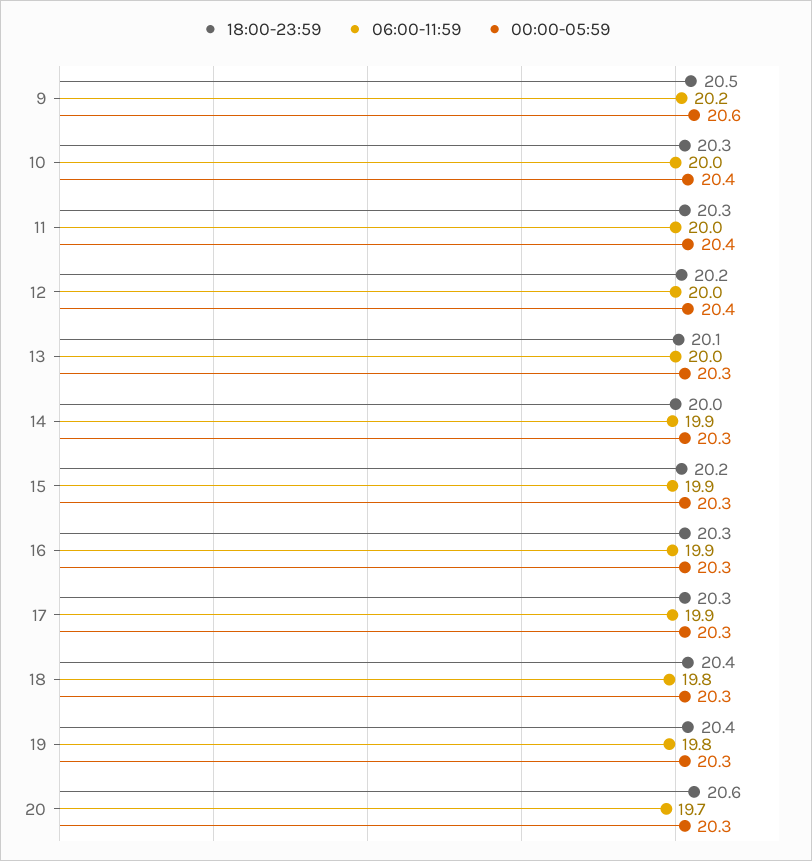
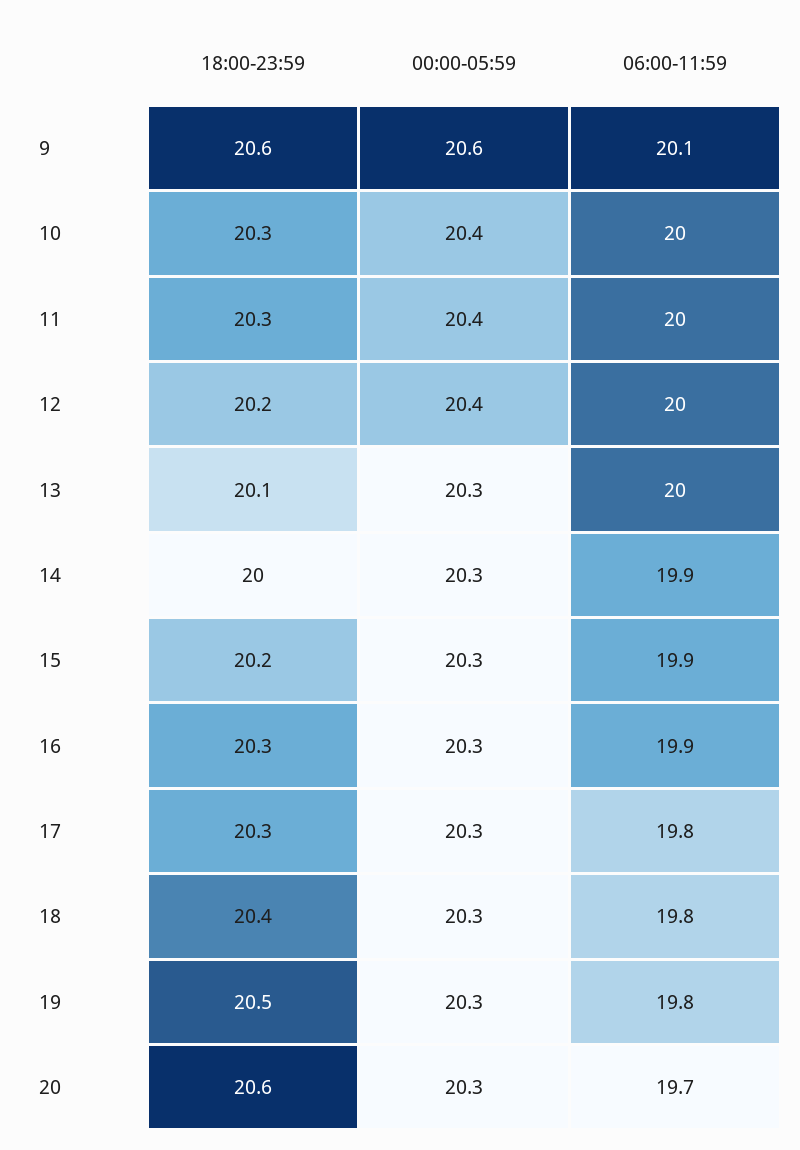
  {
    "18:00-23:59": {
-     "9": 20.5,
+     "9": 20.6,
      "10": 20.3,
      "11": 20.3,
      "12": 20.2,
      "13": 20.1,
      "14": 20,
      "15": 20.2,
      "16": 20.3,
      "17": 20.3,
      "18": 20.4,
-     "19": 20.4,
+     "19": 20.5,
      "20": 20.6
    },
    "06:00-11:59": {
-     "9": 20.2,
+     "9": 20.1,
      "10": 20,
      "11": 20,
      "12": 20,
      "13": 20,
      "14": 19.9,
      "15": 19.9,
      "16": 19.9,
-     "17": 19.9,
+     "17": 19.8,
      "18": 19.8,
      "19": 19.8,
      "20": 19.7
    },
    "00:00-05:59": {
      "9": 20.6,
      "10": 20.4,
      "11": 20.4,
      "12": 20.4,
      "13": 20.3,
      "14": 20.3,
      "15": 20.3,
      "16": 20.3,
      "17": 20.3,
      "18": 20.3,
      "19": 20.3,
      "20": 20.3
    }
  }

